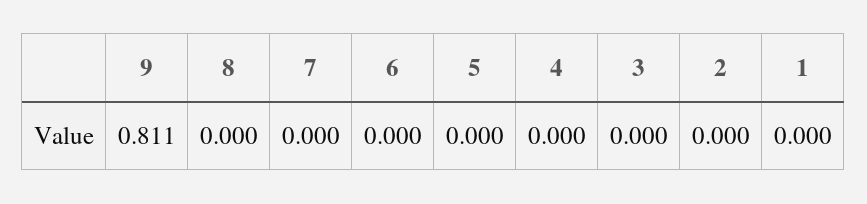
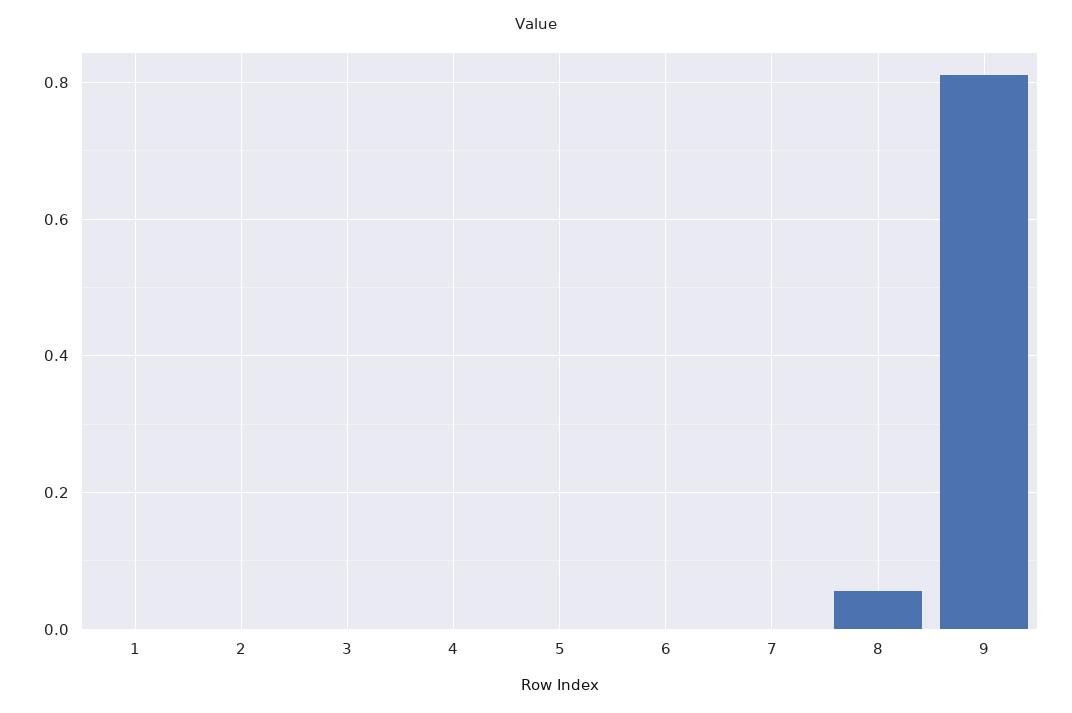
  {
    "9": 0.811,
-   "8": 0,
+   "8": 0.06,
    "7": 0,
    "6": 0,
    "5": 0,
    "4": 0,
    "3": 0,
    "2": 0,
    "1": 0
  }

